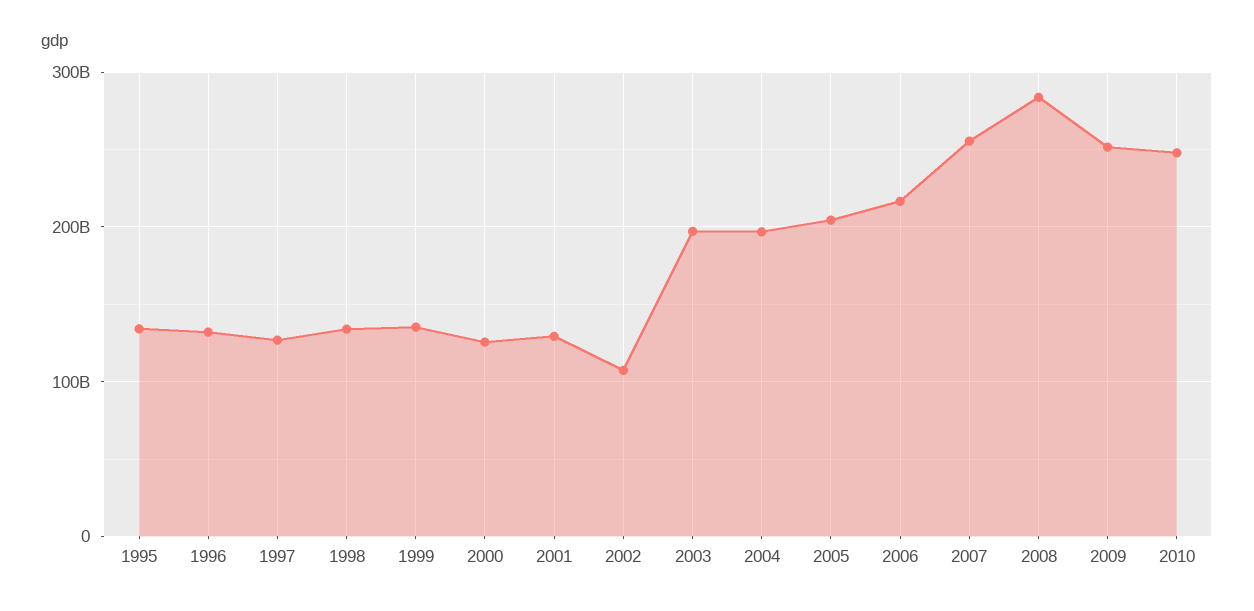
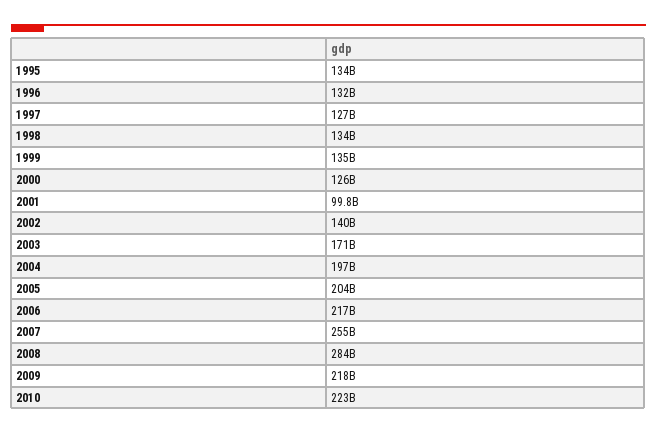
  {
    "1995": 134000000000,
    "1996": 132000000000,
    "1997": 127000000000,
    "1998": 134000000000,
    "1999": 135000000000,
    "2000": 126000000000,
-   "2001": 130000000000,
+   "2001": 99800000000,
-   "2002": 110000000000,
+   "2002": 140000000000,
-   "2003": 200000000000,
+   "2003": 171000000000,
    "2004": 197000000000,
    "2005": 204000000000,
    "2006": 217000000000,
    "2007": 255000000000,
    "2008": 284000000000,
-   "2009": 250000000000,
+   "2009": 218000000000,
-   "2010": 250000000000
+   "2010": 223000000000
  }

